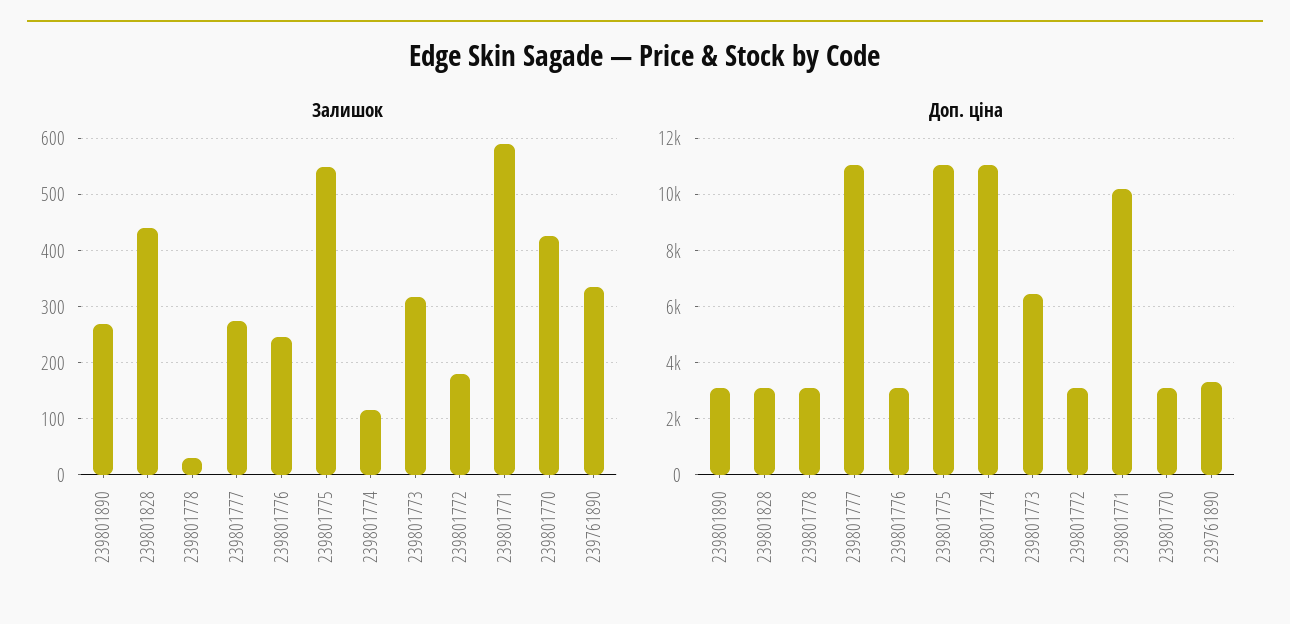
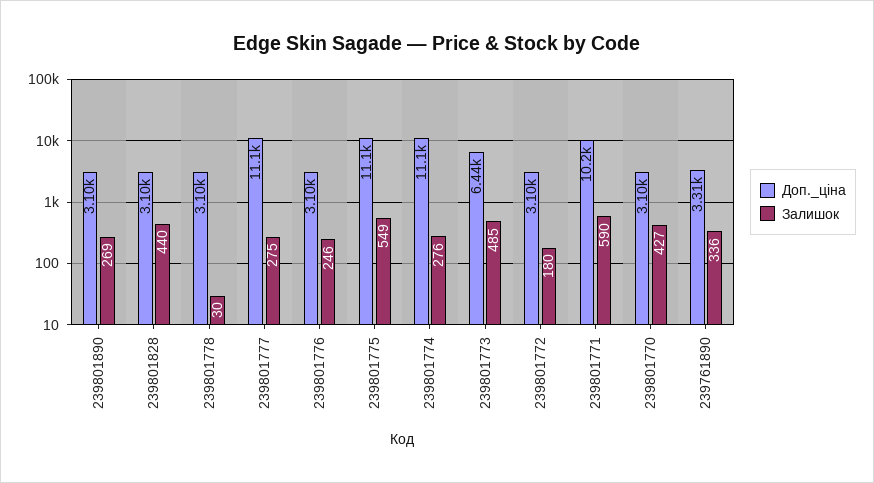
  {
    "Залишок": {
      "239801890": 269,
      "239801828": 440,
      "239801778": 30,
      "239801777": 275,
      "239801776": 246,
      "239801775": 549,
-     "239801774": 120,
+     "239801774": 276,
-     "239801773": 320,
+     "239801773": 485,
      "239801772": 180,
      "239801771": 590,
      "239801770": 427,
      "239761890": 336
    },
    "Доп. ціна": {
      "239801890": 3100,
      "239801828": 3100,
      "239801778": 3100,
      "239801777": 11100,
      "239801776": 3100,
      "239801775": 11100,
      "239801774": 11100,
      "239801773": 6440,
      "239801772": 3100,
      "239801771": 10200,
      "239801770": 3100,
      "239761890": 3310
    }
  }

